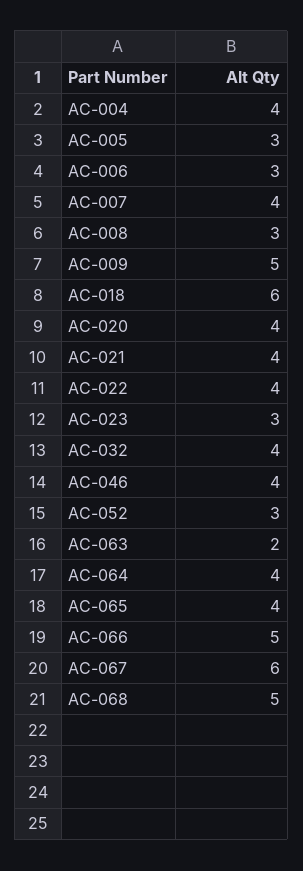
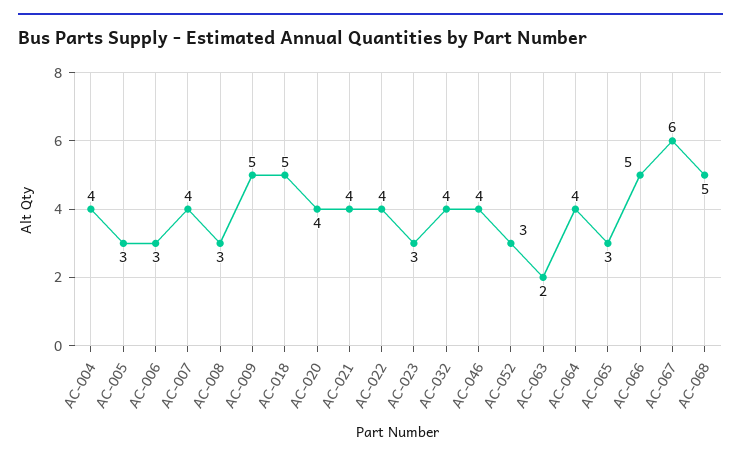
  {
    "AC-004": 4,
    "AC-005": 3,
    "AC-006": 3,
    "AC-007": 4,
    "AC-008": 3,
    "AC-009": 5,
-   "AC-018": 6,
+   "AC-018": 5,
    "AC-020": 4,
    "AC-021": 4,
    "AC-022": 4,
    "AC-023": 3,
    "AC-032": 4,
    "AC-046": 4,
    "AC-052": 3,
    "AC-063": 2,
    "AC-064": 4,
-   "AC-065": 4,
+   "AC-065": 3,
    "AC-066": 5,
    "AC-067": 6,
    "AC-068": 5
  }

